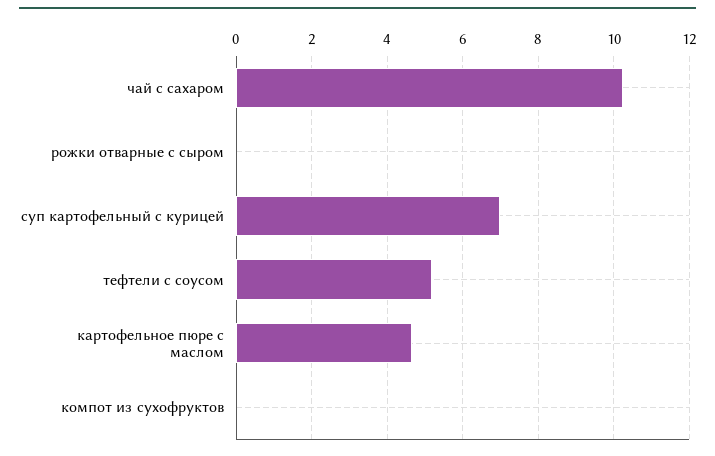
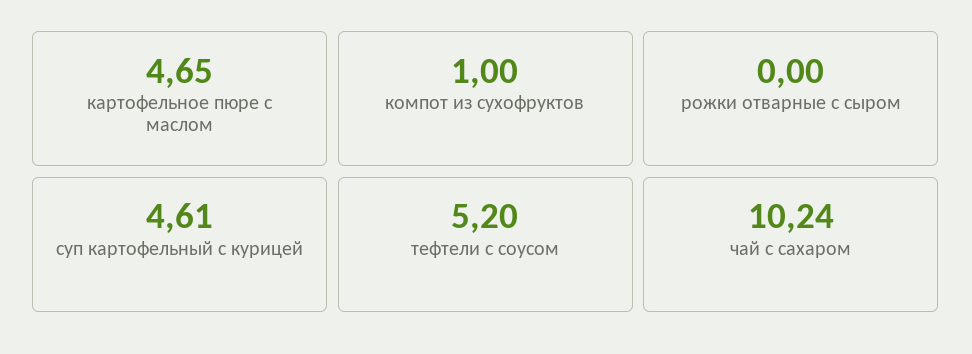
  {
    "чай с сахаром": 10.24,
    "рожки отварные с сыром": 0,
-   "суп картофельный с курицей": 7,
+   "суп картофельный с курицей": 4.61,
    "тефтели с соусом": 5.2,
    "картофельное пюре с маслом": 4.65,
-   "компот из сухофруктов": 0
+   "компот из сухофруктов": 1
  }

